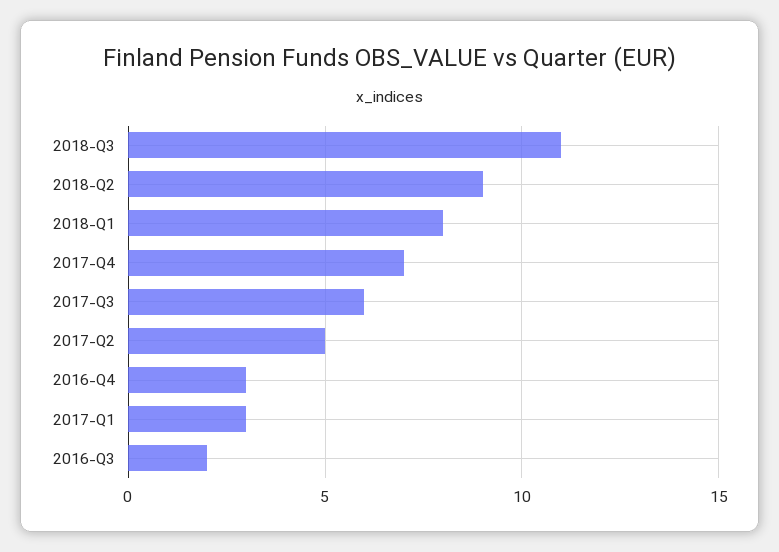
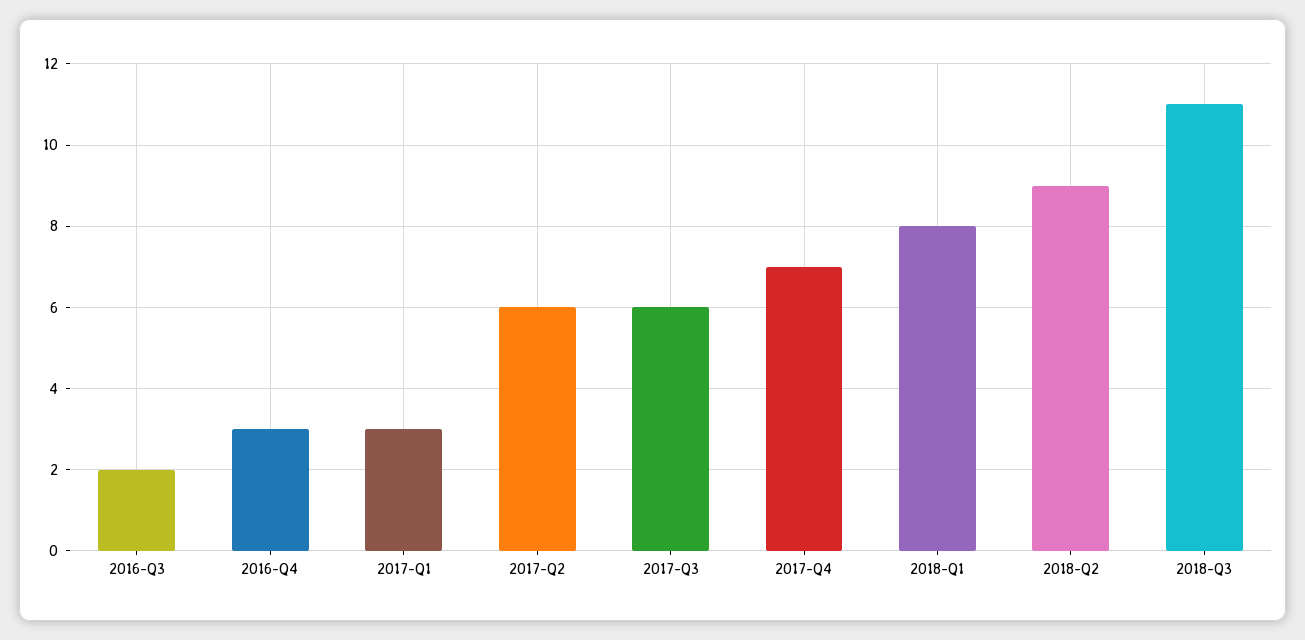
  {
    "2018-Q3": 11,
    "2018-Q2": 9,
    "2018-Q1": 8,
    "2017-Q4": 7,
    "2017-Q3": 6,
-   "2017-Q2": 5,
+   "2017-Q2": 6,
    "2016-Q4": 3,
    "2017-Q1": 3,
    "2016-Q3": 2
  }

